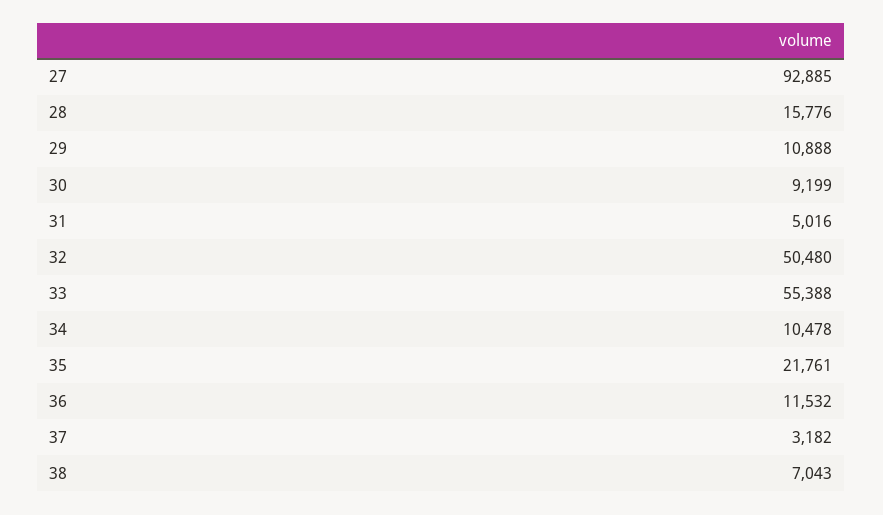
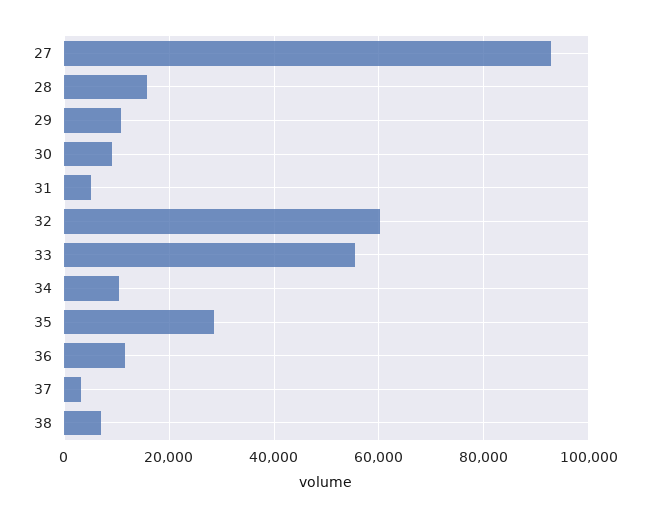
  {
    "27": 92885,
    "28": 15776,
    "29": 10888,
    "30": 9199,
    "31": 5016,
-   "32": 50480,
+   "32": 60000,
    "33": 55388,
    "34": 10478,
-   "35": 21761,
+   "35": 28000,
    "36": 11532,
    "37": 3182,
    "38": 7043
  }

